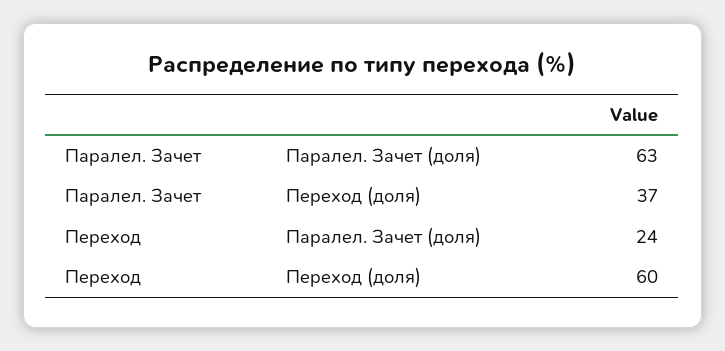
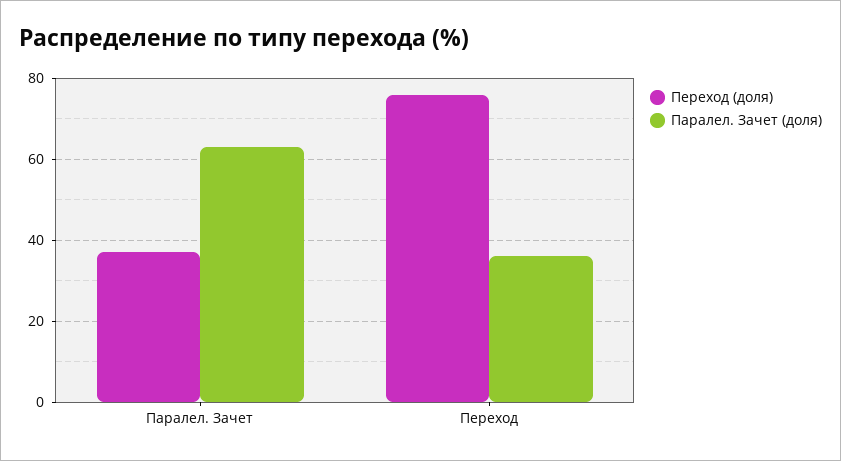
  {
    "Паралел. Зачет (доля)": {
      "Паралел. Зачет": 63,
-     "Переход": 24
+     "Переход": 35
    },
    "Переход (доля)": {
      "Паралел. Зачет": 37,
-     "Переход": 60
+     "Переход": 75
    }
  }

